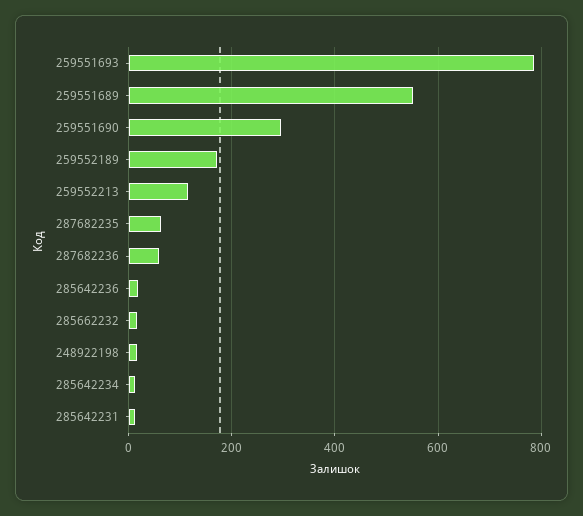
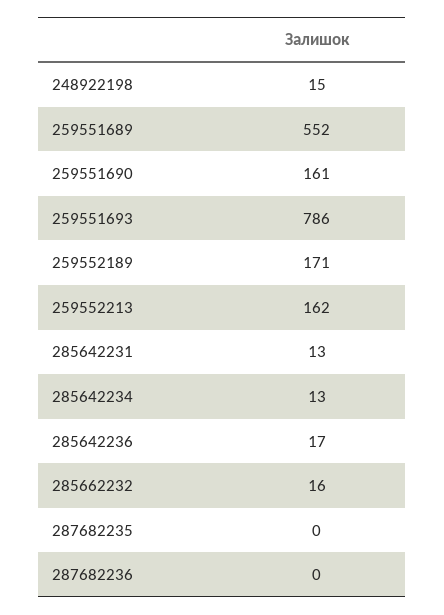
  {
    "259551693": 786,
    "259551689": 552,
-   "259551690": 300,
+   "259551690": 161,
    "259552189": 171,
-   "259552213": 120,
+   "259552213": 162,
-   "287682235": 60,
+   "287682235": 0,
-   "287682236": 60,
+   "287682236": 0,
    "285642236": 17,
    "285662232": 16,
    "248922198": 15,
    "285642234": 13,
    "285642231": 13
  }

